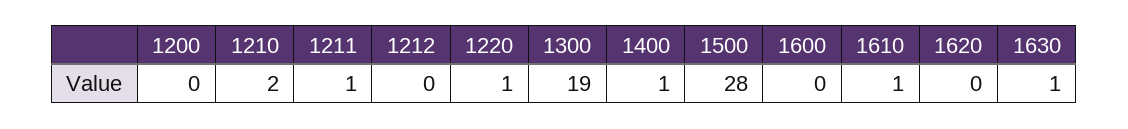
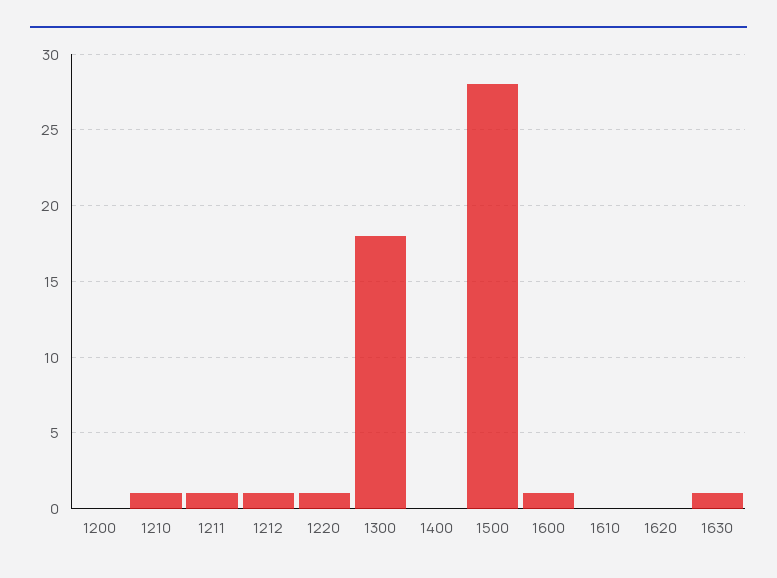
  {
    "1200": 0,
-   "1210": 2,
+   "1210": 1,
    "1211": 1,
-   "1212": 0,
+   "1212": 1,
    "1220": 1,
-   "1300": 19,
+   "1300": 18,
-   "1400": 1,
+   "1400": 0,
    "1500": 28,
-   "1600": 0,
+   "1600": 1,
-   "1610": 1,
+   "1610": 0,
    "1620": 0,
    "1630": 1
  }

